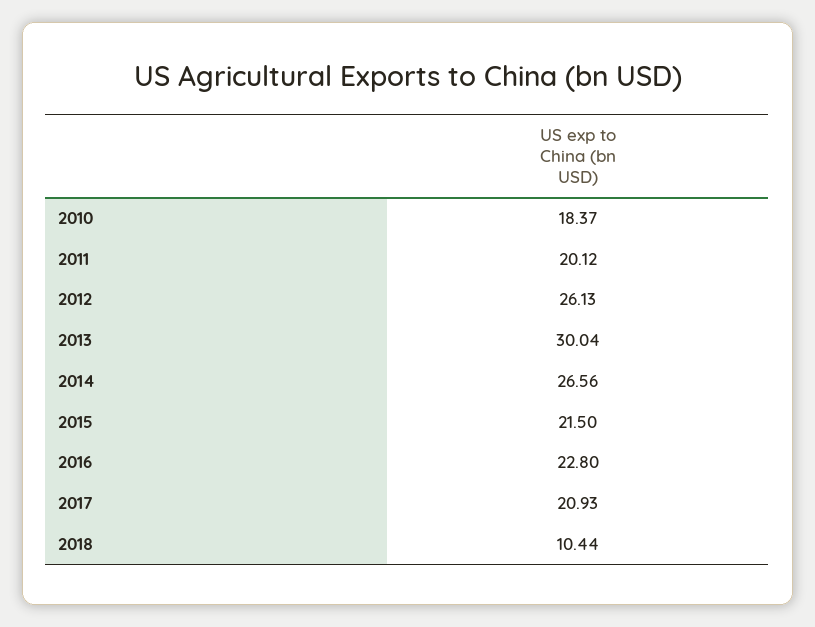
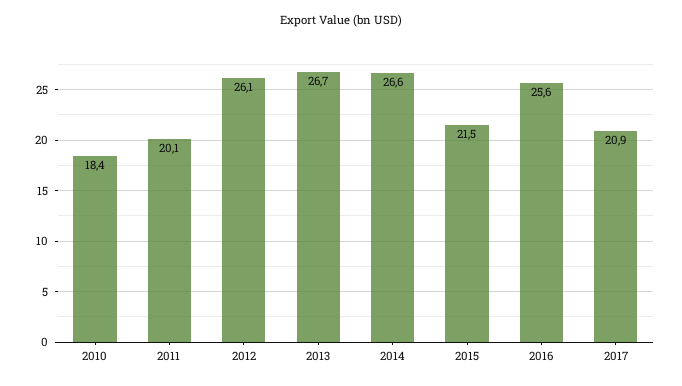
  {
    "2010": 18.37,
    "2011": 20.12,
    "2012": 26.13,
-   "2013": 30.04,
+   "2013": 26.7,
    "2014": 26.56,
    "2015": 21.5,
-   "2016": 22.8,
+   "2016": 25.6,
-   "2017": 20.93,
+   "2017": 20.93
-   "2018": 10.44
  }

